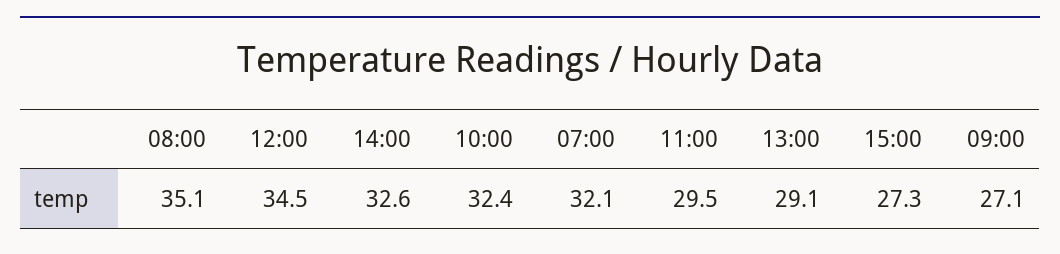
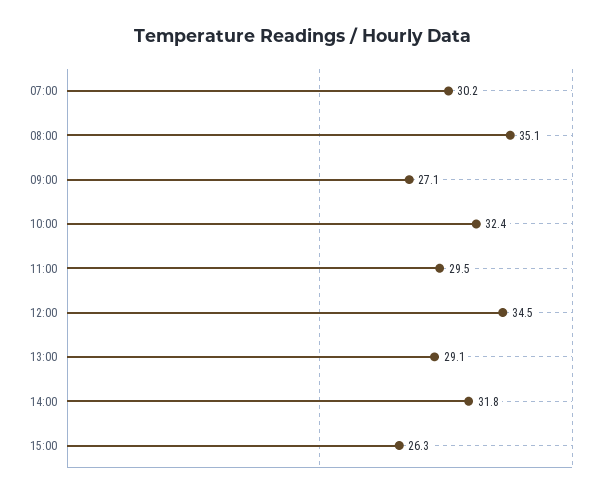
  {
    "08:00": 35.1,
    "12:00": 34.5,
-   "14:00": 32.6,
+   "14:00": 31.8,
    "10:00": 32.4,
-   "07:00": 32.1,
+   "07:00": 30.2,
    "11:00": 29.5,
    "13:00": 29.1,
-   "15:00": 27.3,
+   "15:00": 26.3,
    "09:00": 27.1
  }

